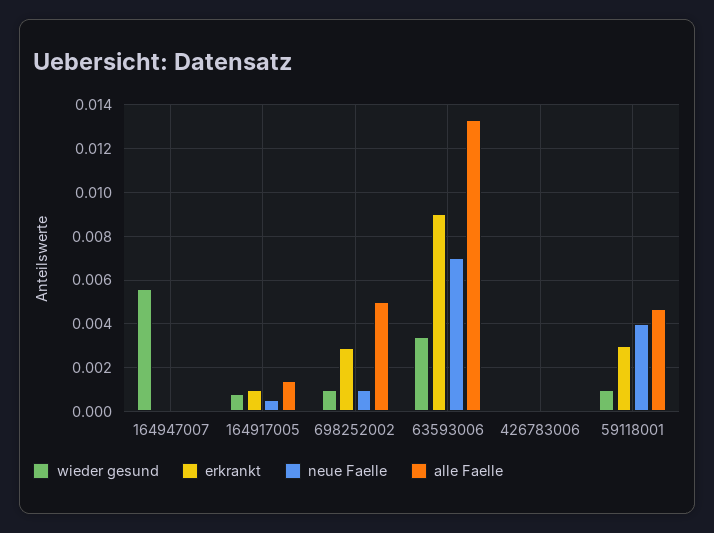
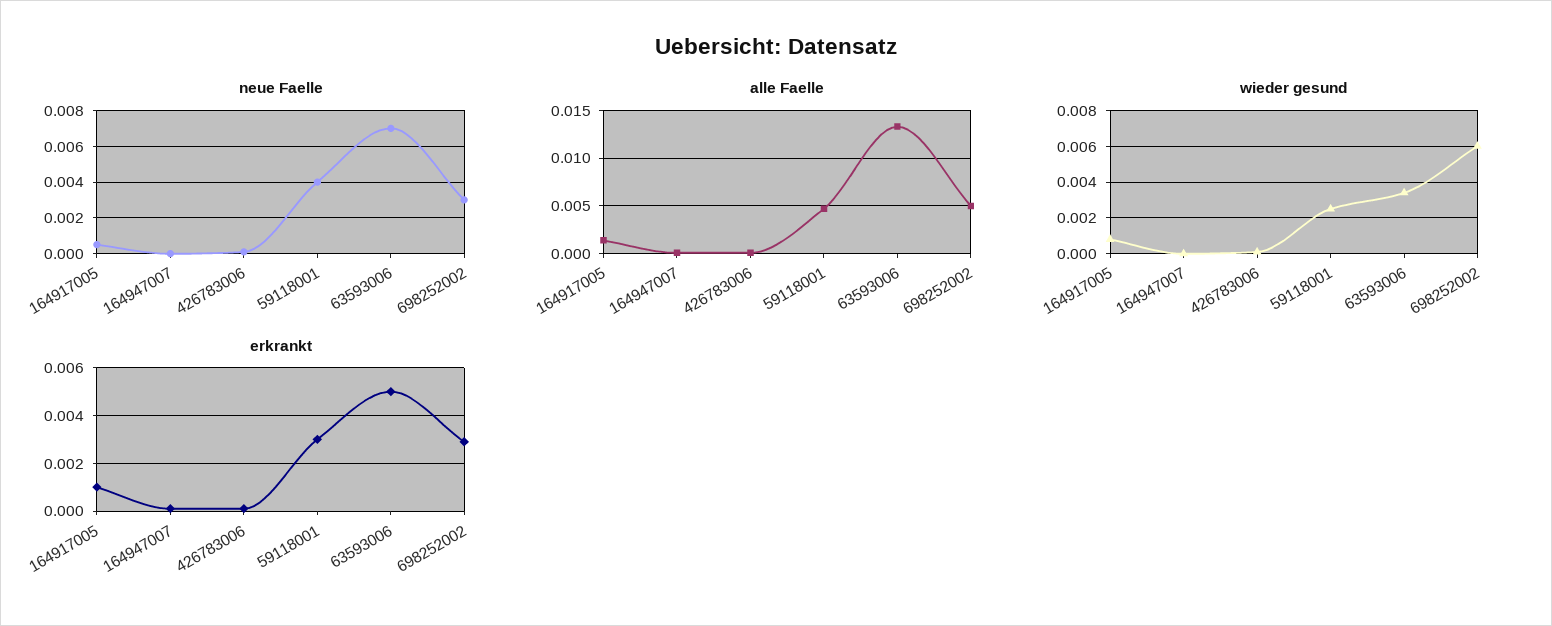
  {
    "wieder gesund": {
-     "164947007": 0.0055,
+     "164947007": 0,
      "164917005": 0.001,
-     "698252002": 0.001,
+     "698252002": 0.006,
      "63593006": 0.0035,
      "426783006": 0,
-     "59118001": 0.001
+     "59118001": 0.0025
    },
    "erkrankt": {
      "164947007": 0,
      "164917005": 0.001,
      "698252002": 0.003,
-     "63593006": 0.009,
+     "63593006": 0.005,
      "426783006": 0,
      "59118001": 0.003
    },
    "neue Faelle": {
      "164947007": 0,
      "164917005": 0.0005,
-     "698252002": 0.001,
+     "698252002": 0.003,
      "63593006": 0.007,
      "426783006": 0,
      "59118001": 0.004
    },
    "alle Faelle": {
      "164947007": 0,
      "164917005": 0.0015,
      "698252002": 0.005,
      "63593006": 0.0135,
      "426783006": 0,
      "59118001": 0.0045
    }
  }

